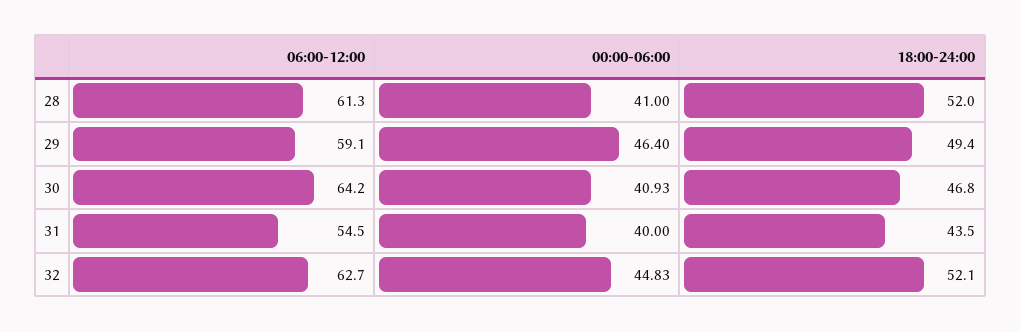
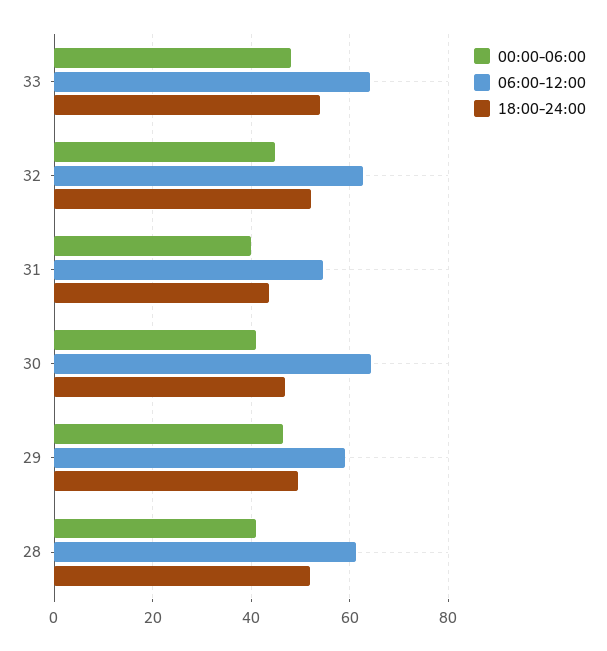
  {
    "06:00-12:00": {
      "28": 61.3,
      "29": 59.1,
      "30": 64.2,
      "31": 54.5,
-     "32": 62.7
+     "32": 62.7,
+     "33": 64
    },
    "00:00-06:00": {
      "28": 41,
      "29": 46.4,
      "30": 40.93,
      "31": 40,
-     "32": 44.83
+     "32": 44.83,
+     "33": 48
    },
    "18:00-24:00": {
      "28": 52,
      "29": 49.4,
      "30": 46.8,
      "31": 43.5,
-     "32": 52.1
+     "32": 52.1,
+     "33": 54
    }
  }

